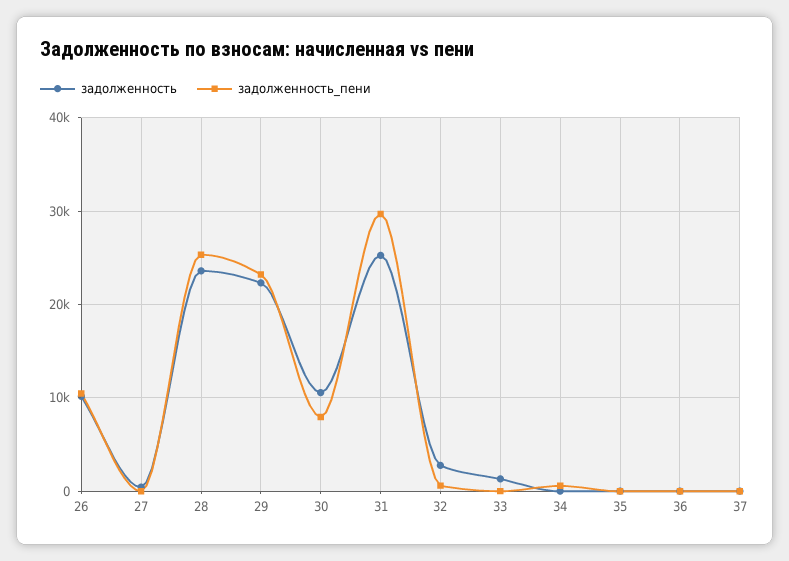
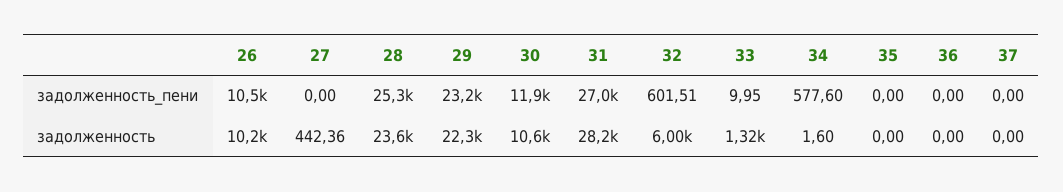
  {
    "задолженность": {
      "26": 10200,
      "27": 442.36,
      "28": 23600,
      "29": 22300,
      "30": 10600,
-     "31": 25000,
+     "31": 28200,
-     "32": 3000,
+     "32": 6000,
      "33": 1320,
      "34": 1.6,
      "35": 0,
      "36": 0,
      "37": 0
    },
    "задолженность_пени": {
      "26": 10500,
      "27": 0,
      "28": 25300,
      "29": 23200,
-     "30": 8000,
+     "30": 11900,
-     "31": 30000,
+     "31": 27000,
      "32": 601.51,
      "33": 9.95,
      "34": 577.6,
      "35": 0,
      "36": 0,
      "37": 0
    }
  }

